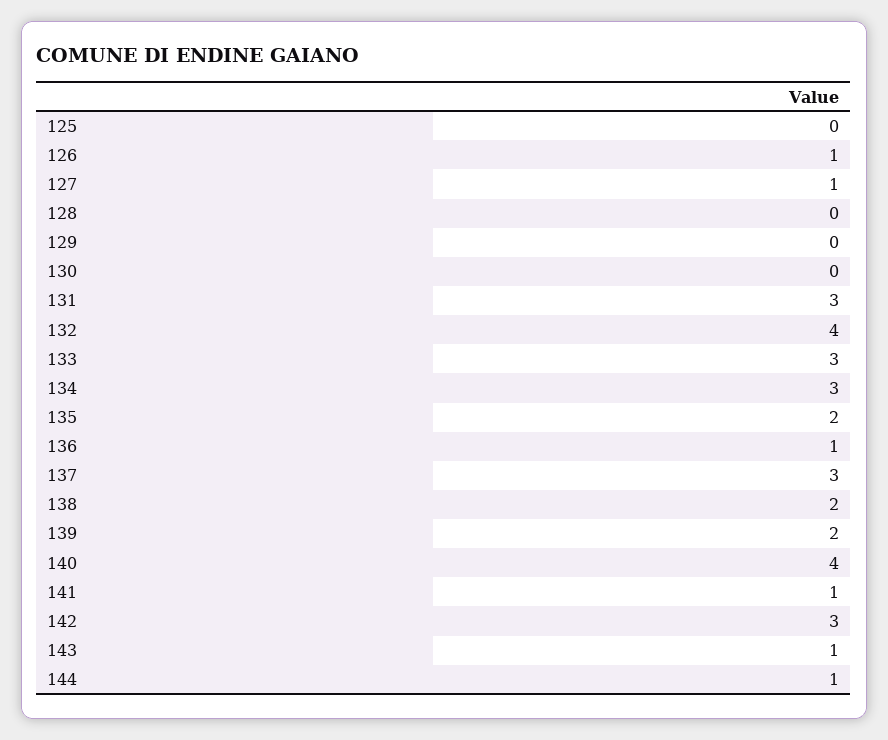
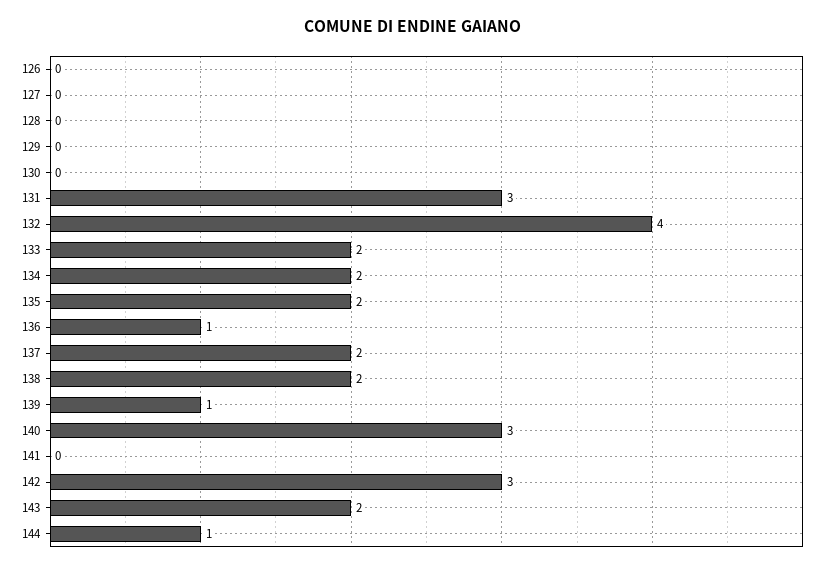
  {
-   "125": 0,
-   "126": 1,
+   "126": 0,
-   "127": 1,
+   "127": 0,
    "128": 0,
    "129": 0,
    "130": 0,
    "131": 3,
    "132": 4,
-   "133": 3,
+   "133": 2,
-   "134": 3,
+   "134": 2,
    "135": 2,
    "136": 1,
-   "137": 3,
+   "137": 2,
    "138": 2,
-   "139": 2,
+   "139": 1,
-   "140": 4,
+   "140": 3,
-   "141": 1,
+   "141": 0,
    "142": 3,
-   "143": 1,
+   "143": 2,
    "144": 1
  }

